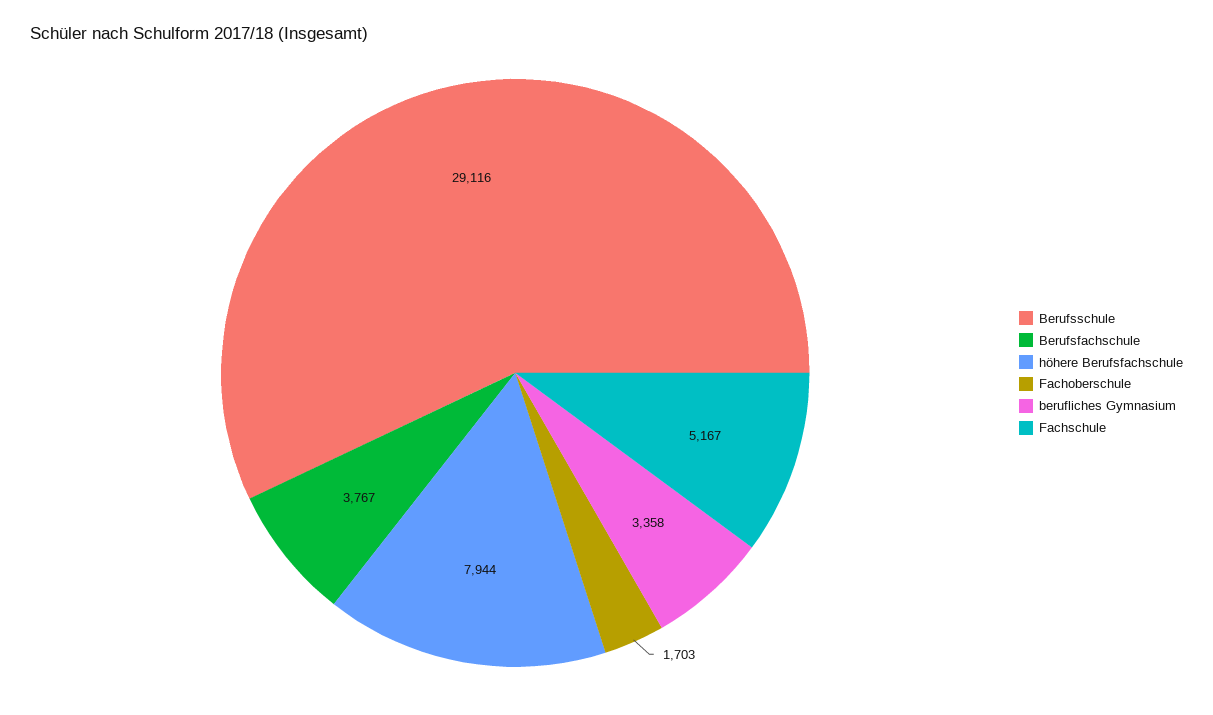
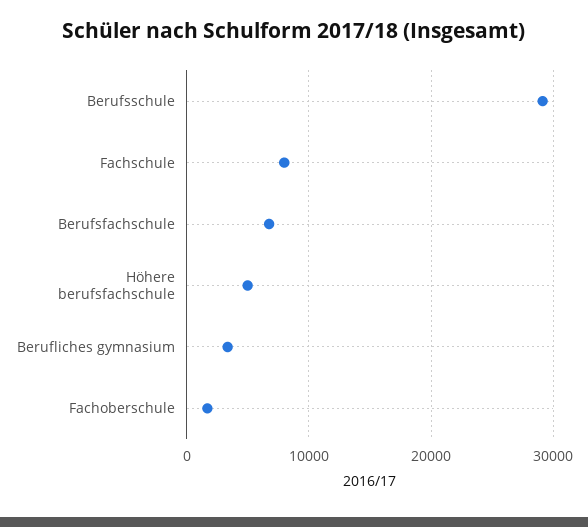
  {
    "Berufsschule": 29116,
-   "Berufsfachschule": 3767,
+   "Berufsfachschule": 7000,
-   "höhere Berufsfachschule": 7944,
+   "höhere Berufsfachschule": 5000,
    "Fachoberschule": 1703,
    "berufliches Gymnasium": 3358,
-   "Fachschule": 5167
+   "Fachschule": 8000
  }

